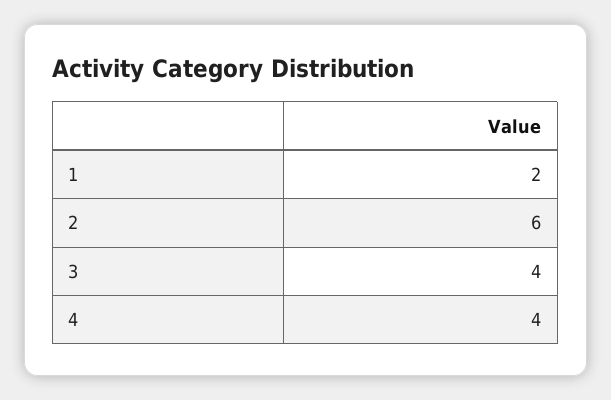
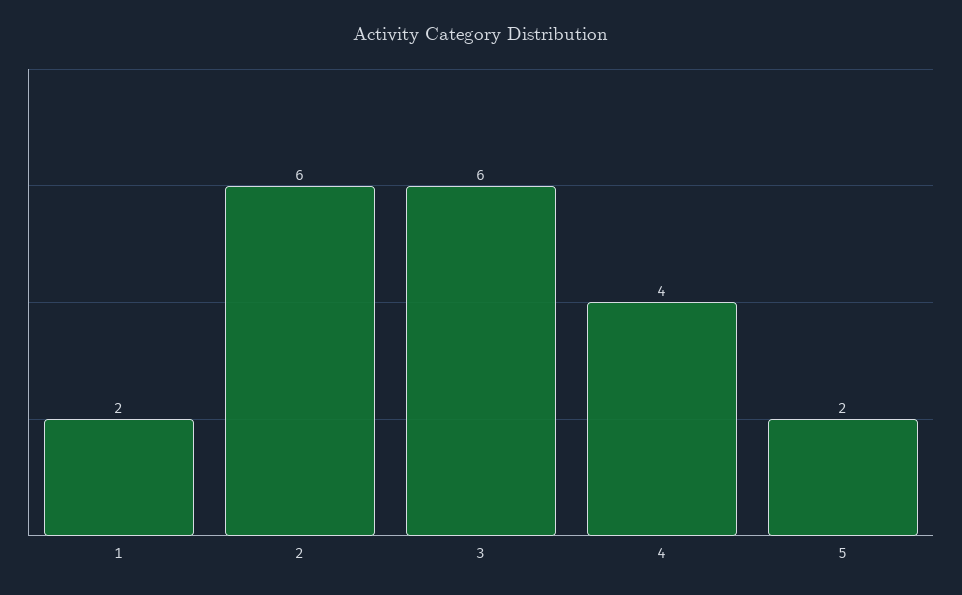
  {
    "1": 2,
    "2": 6,
-   "3": 4,
+   "3": 6,
-   "4": 4
+   "4": 4,
+   "5": 2
  }

